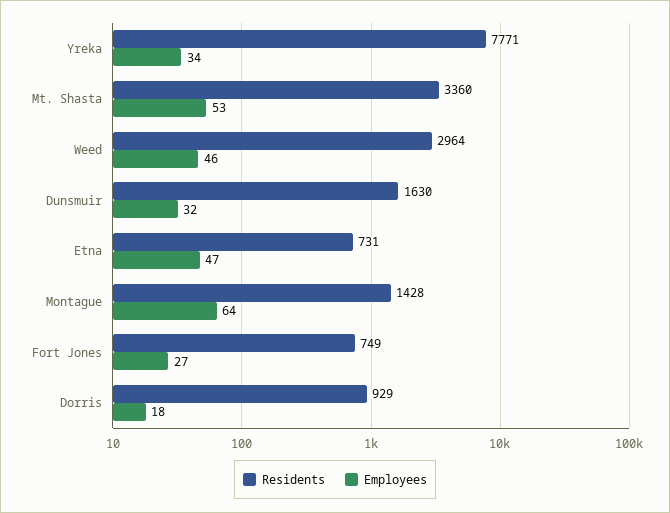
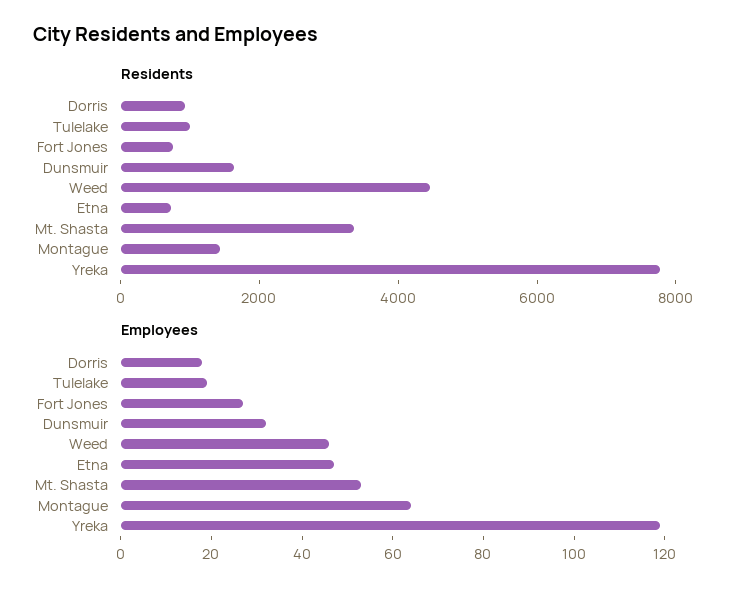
  {
    "Residents": {
      "Yreka": 7771,
      "Mt. Shasta": 3360,
-     "Weed": 2964,
+     "Weed": 4500,
      "Dunsmuir": 1630,
      "Etna": 731,
      "Montague": 1428,
      "Fort Jones": 749,
-     "Dorris": 929
+     "Dorris": 929,
+     "Tulelake": 1000
    },
    "Employees": {
-     "Yreka": 34,
+     "Yreka": 120,
      "Mt. Shasta": 53,
      "Weed": 46,
      "Dunsmuir": 32,
      "Etna": 47,
      "Montague": 64,
      "Fort Jones": 27,
-     "Dorris": 18
+     "Dorris": 18,
+     "Tulelake": 20
    }
  }

